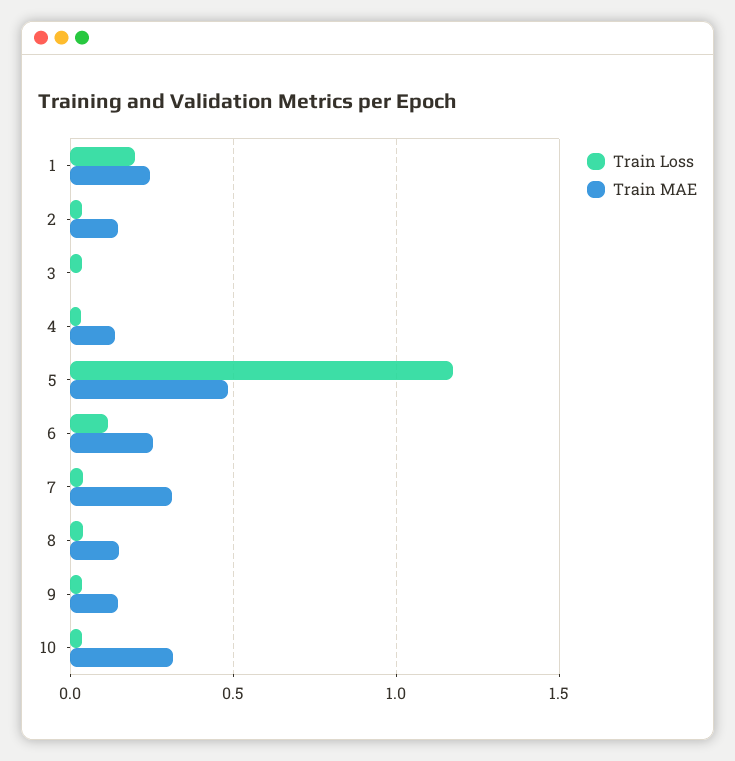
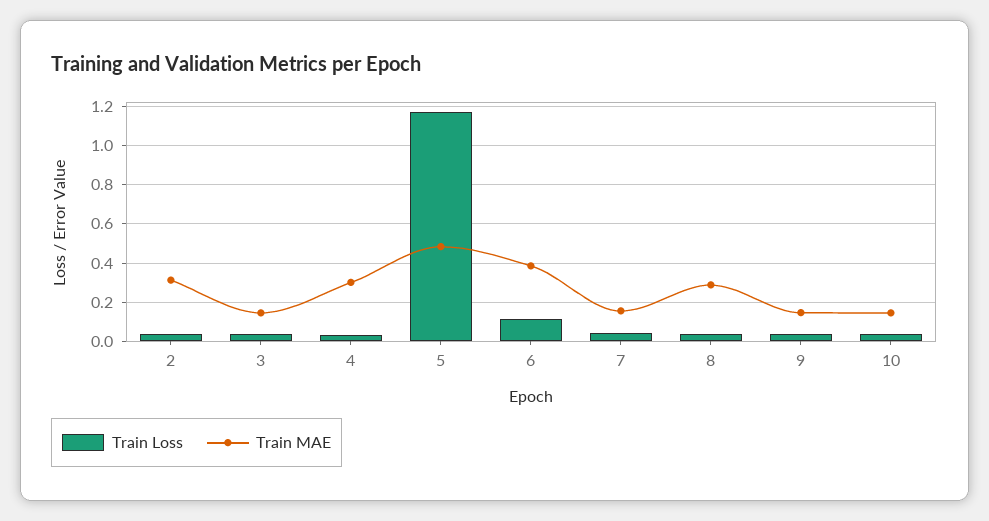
  {
    "Train Loss": {
-     "1": 0.2,
      "2": 0.05,
      "3": 0.05,
      "4": 0.05,
      "5": 1.15,
      "6": 0.1,
      "7": 0.05,
      "8": 0.05,
      "9": 0.05,
      "10": 0.05
    },
    "Train MAE": {
-     "1": 0.25,
-     "2": 0.15,
+     "2": 0.3,
-     "3": 0,
+     "3": 0.15,
-     "4": 0.15,
+     "4": 0.3,
      "5": 0.5,
-     "6": 0.25,
+     "6": 0.4,
-     "7": 0.3,
+     "7": 0.15,
-     "8": 0.15,
+     "8": 0.3,
      "9": 0.15,
-     "10": 0.3
+     "10": 0.15
    }
  }

